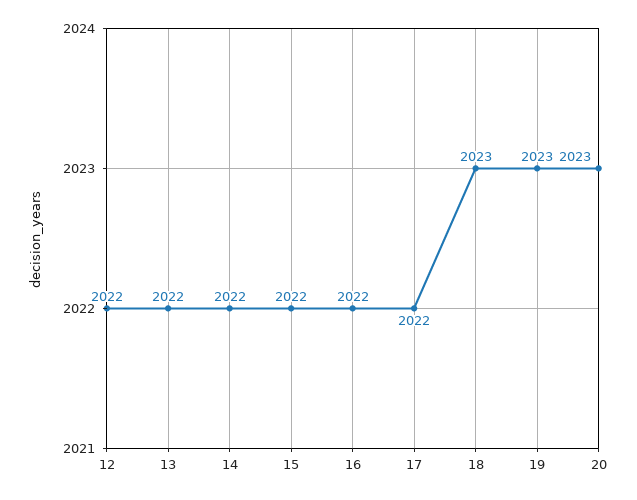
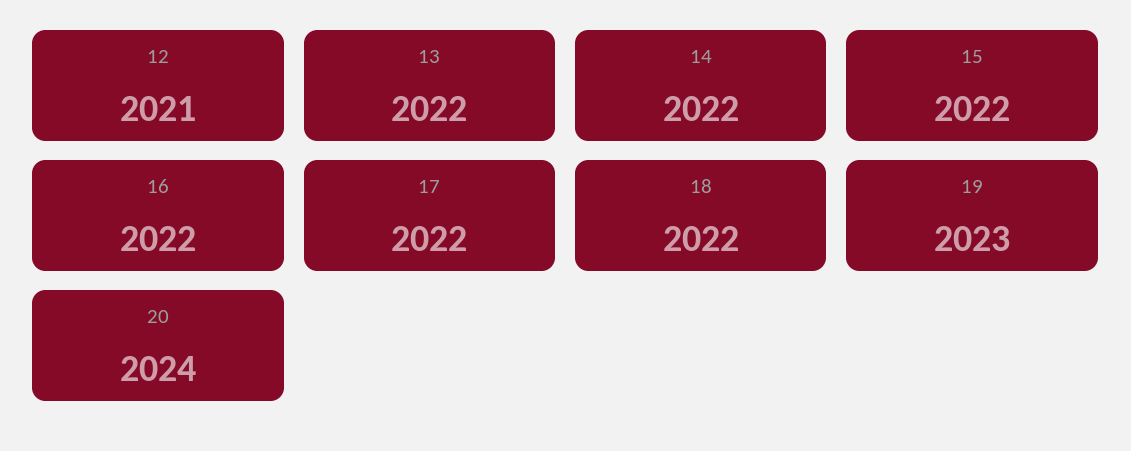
  {
-   "12": 2022,
+   "12": 2021,
    "13": 2022,
    "14": 2022,
    "15": 2022,
    "16": 2022,
    "17": 2022,
-   "18": 2023,
+   "18": 2022,
    "19": 2023,
-   "20": 2023
+   "20": 2024
  }

